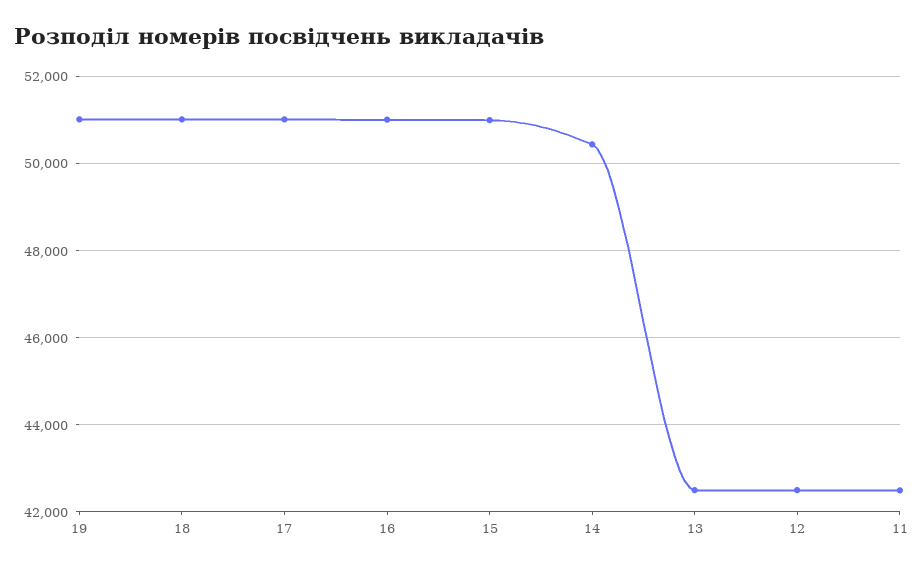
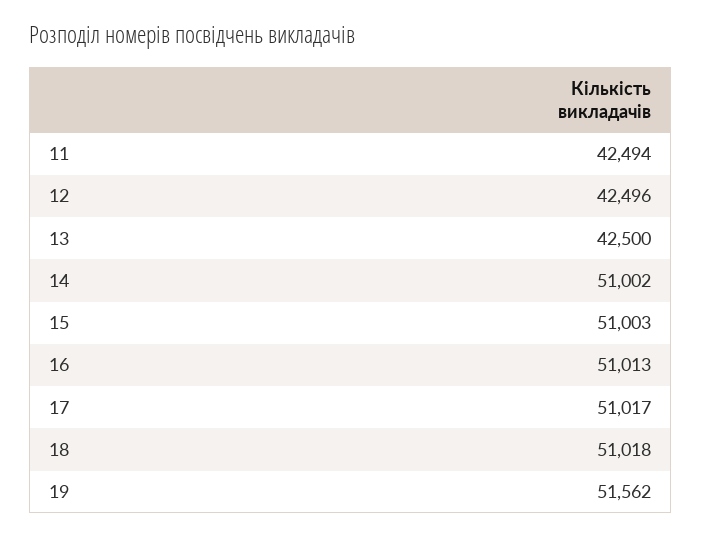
  {
-   "19": 51000,
+   "19": 51562,
    "18": 51018,
    "17": 51017,
    "16": 51013,
    "15": 51003,
-   "14": 50400,
+   "14": 51002,
    "13": 42500,
    "12": 42496,
    "11": 42494
  }

